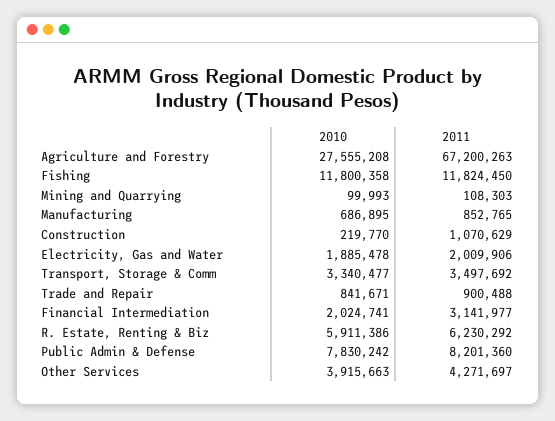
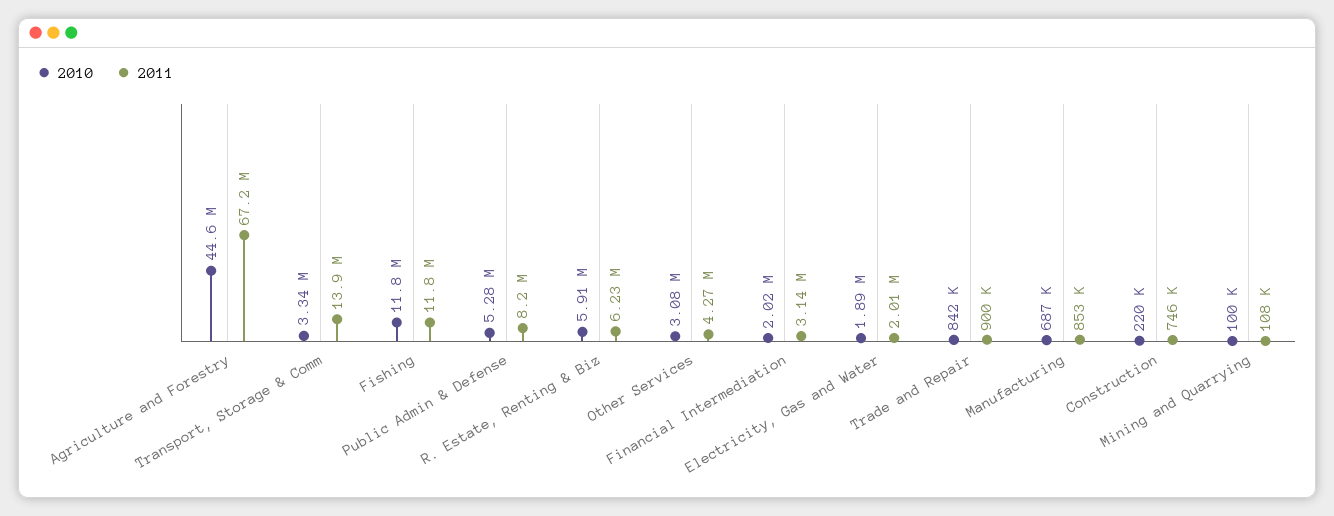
  {
    "2010": {
-     "Agriculture and Forestry": 27555208,
+     "Agriculture and Forestry": 44600000,
      "Fishing": 11800358,
      "Mining and Quarrying": 99993,
      "Manufacturing": 686895,
      "Construction": 219770,
      "Electricity, Gas and Water": 1885478,
      "Transport, Storage & Comm": 3340477,
      "Trade and Repair": 841671,
      "Financial Intermediation": 2024741,
      "R. Estate, Renting & Biz": 5911386,
-     "Public Admin & Defense": 7830242,
+     "Public Admin & Defense": 5280000,
-     "Other Services": 3915663
+     "Other Services": 3080000
    },
    "2011": {
      "Agriculture and Forestry": 67200263,
      "Fishing": 11824450,
      "Mining and Quarrying": 108303,
      "Manufacturing": 852765,
-     "Construction": 1070629,
+     "Construction": 746000,
      "Electricity, Gas and Water": 2009906,
-     "Transport, Storage & Comm": 3497692,
+     "Transport, Storage & Comm": 13900000,
      "Trade and Repair": 900488,
      "Financial Intermediation": 3141977,
      "R. Estate, Renting & Biz": 6230292,
      "Public Admin & Defense": 8201360,
      "Other Services": 4271697
    }
  }

